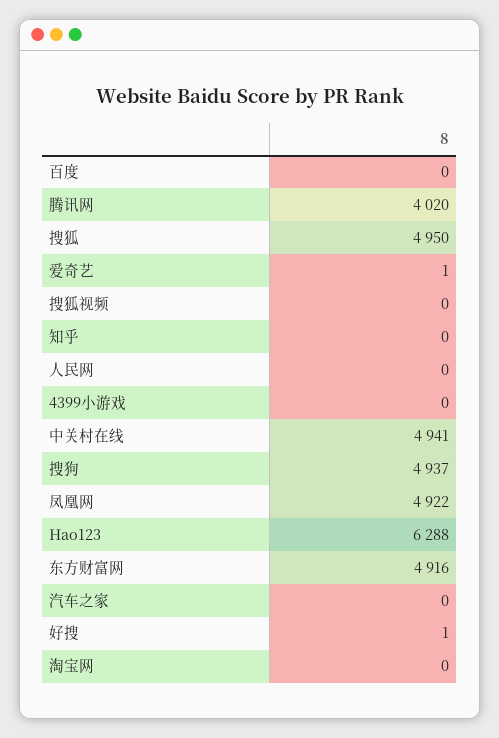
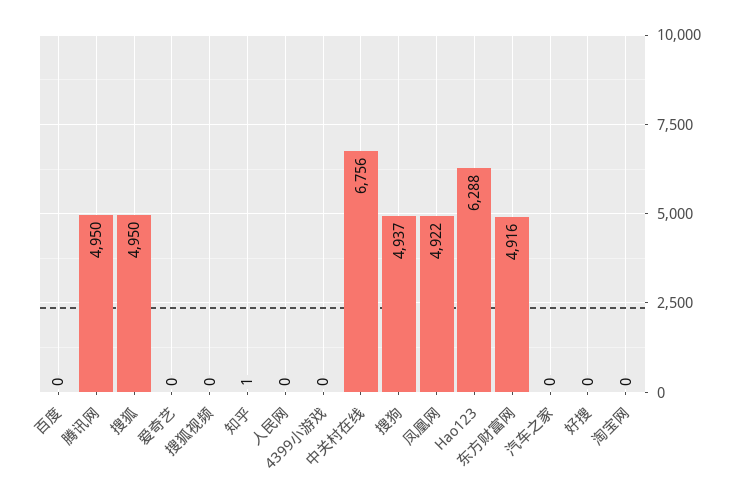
  {
    "百度": 0,
-   "腾讯网": 4020,
+   "腾讯网": 4950,
    "搜狐": 4950,
-   "爱奇艺": 1,
+   "爱奇艺": 0,
    "搜狐视频": 0,
-   "知乎": 0,
+   "知乎": 1,
    "人民网": 0,
    "4399小游戏": 0,
-   "中关村在线": 4941,
+   "中关村在线": 6756,
    "搜狗": 4937,
    "凤凰网": 4922,
    "Hao123": 6288,
    "东方财富网": 4916,
    "汽车之家": 0,
-   "好搜": 1,
+   "好搜": 0,
    "淘宝网": 0
  }

